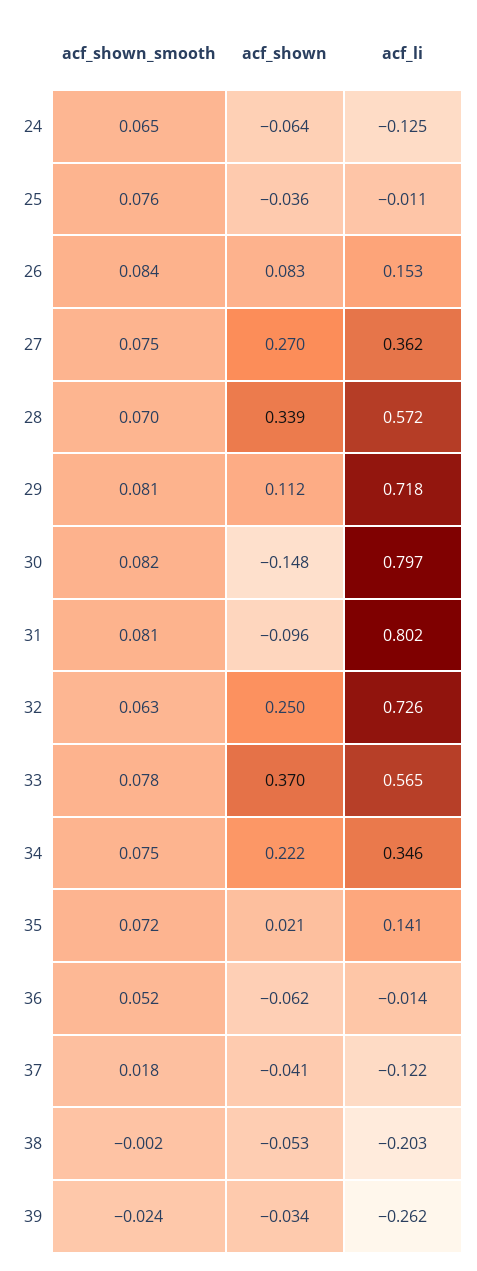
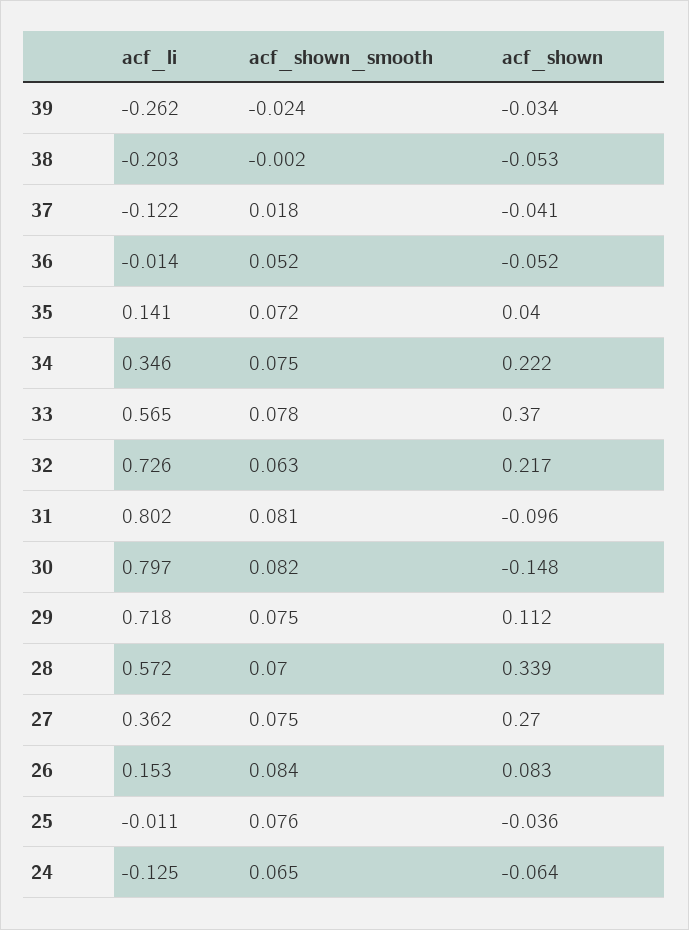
  {
    "acf_shown_smooth": {
      "24": 0.065,
      "25": 0.076,
      "26": 0.084,
      "27": 0.075,
      "28": 0.07,
-     "29": 0.081,
+     "29": 0.075,
      "30": 0.082,
      "31": 0.081,
      "32": 0.063,
      "33": 0.078,
      "34": 0.075,
      "35": 0.072,
      "36": 0.052,
      "37": 0.018,
      "38": -0.002,
      "39": -0.024
    },
    "acf_shown": {
      "24": -0.064,
      "25": -0.036,
      "26": 0.083,
      "27": 0.27,
      "28": 0.339,
      "29": 0.112,
      "30": -0.148,
      "31": -0.096,
-     "32": 0.25,
+     "32": 0.217,
      "33": 0.37,
      "34": 0.222,
-     "35": 0.021,
+     "35": 0.04,
-     "36": -0.062,
+     "36": -0.052,
      "37": -0.041,
      "38": -0.053,
      "39": -0.034
    },
    "acf_li": {
      "24": -0.125,
      "25": -0.011,
      "26": 0.153,
      "27": 0.362,
      "28": 0.572,
      "29": 0.718,
      "30": 0.797,
      "31": 0.802,
      "32": 0.726,
      "33": 0.565,
      "34": 0.346,
      "35": 0.141,
      "36": -0.014,
      "37": -0.122,
      "38": -0.203,
      "39": -0.262
    }
  }

